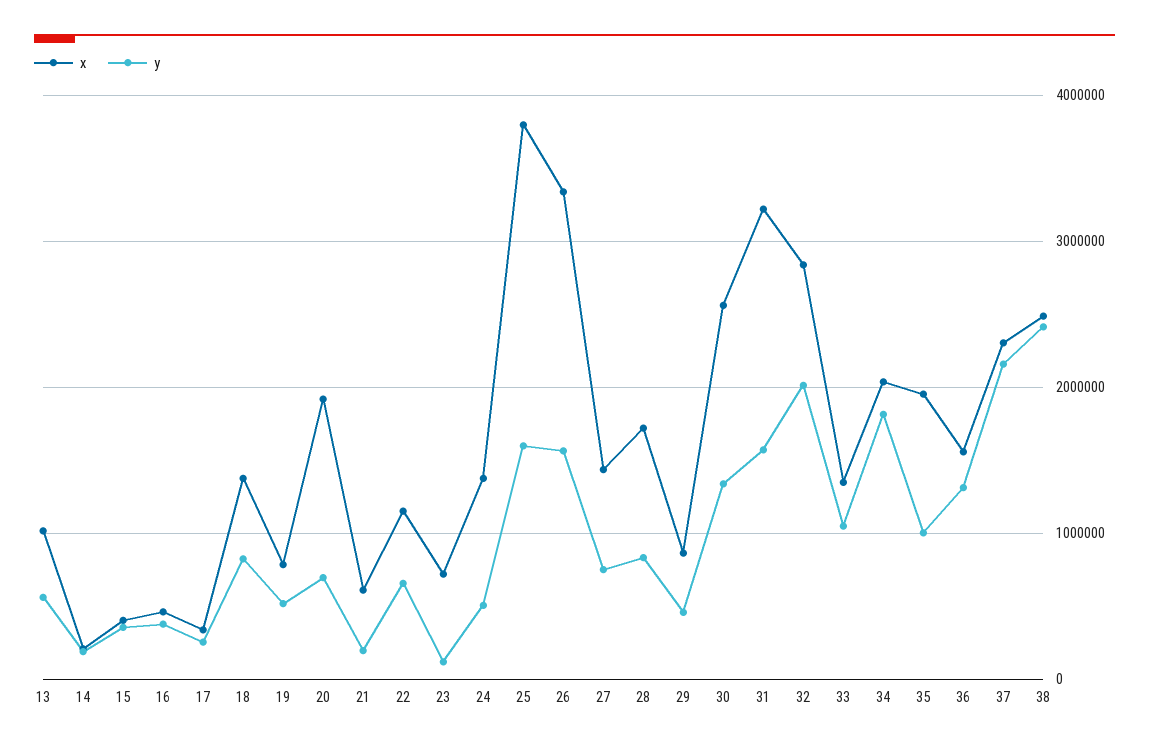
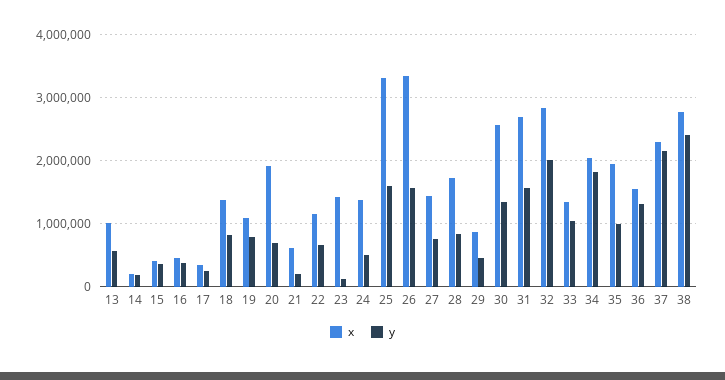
  {
    "x": {
      "13": 1000000,
      "14": 200000,
      "15": 400000,
      "16": 500000,
      "17": 300000,
      "18": 1400000,
-     "19": 800000,
+     "19": 1100000,
      "20": 1900000,
      "21": 600000,
      "22": 1200000,
-     "23": 700000,
+     "23": 1400000,
      "24": 1400000,
-     "25": 3800000,
+     "25": 3300000,
      "26": 3300000,
      "27": 1400000,
      "28": 1700000,
      "29": 900000,
      "30": 2600000,
-     "31": 3200000,
+     "31": 2700000,
      "32": 2800000,
      "33": 1300000,
      "34": 2000000,
      "35": 2000000,
      "36": 1600000,
      "37": 2300000,
-     "38": 2500000
+     "38": 2800000
    },
    "y": {
      "13": 600000,
      "14": 200000,
      "15": 400000,
      "16": 400000,
      "17": 300000,
      "18": 800000,
-     "19": 500000,
+     "19": 800000,
      "20": 700000,
      "21": 200000,
      "22": 700000,
      "23": 100000,
      "24": 500000,
      "25": 1600000,
      "26": 1600000,
      "27": 800000,
      "28": 800000,
      "29": 500000,
      "30": 1300000,
      "31": 1600000,
      "32": 2000000,
      "33": 1000000,
      "34": 1800000,
      "35": 1000000,
      "36": 1300000,
      "37": 2200000,
      "38": 2400000
    }
  }

